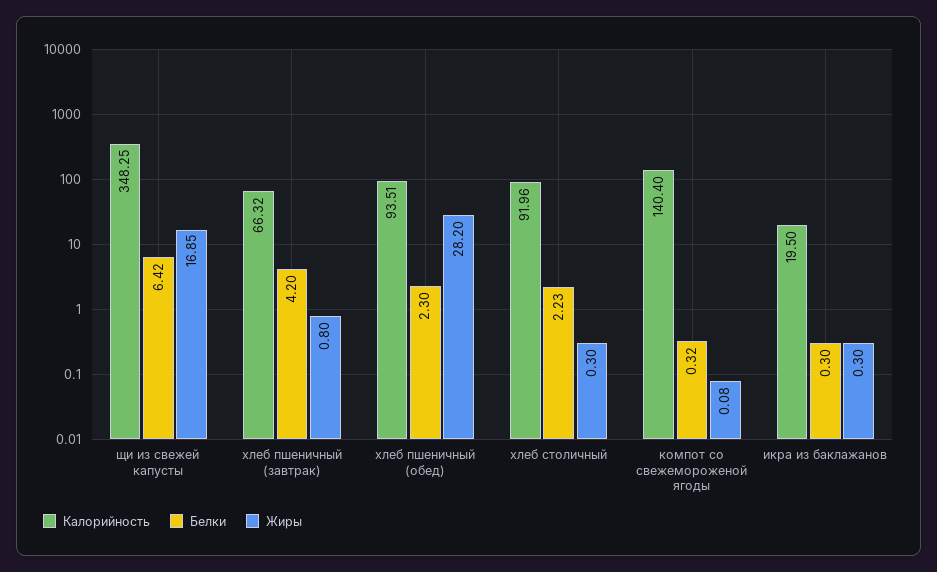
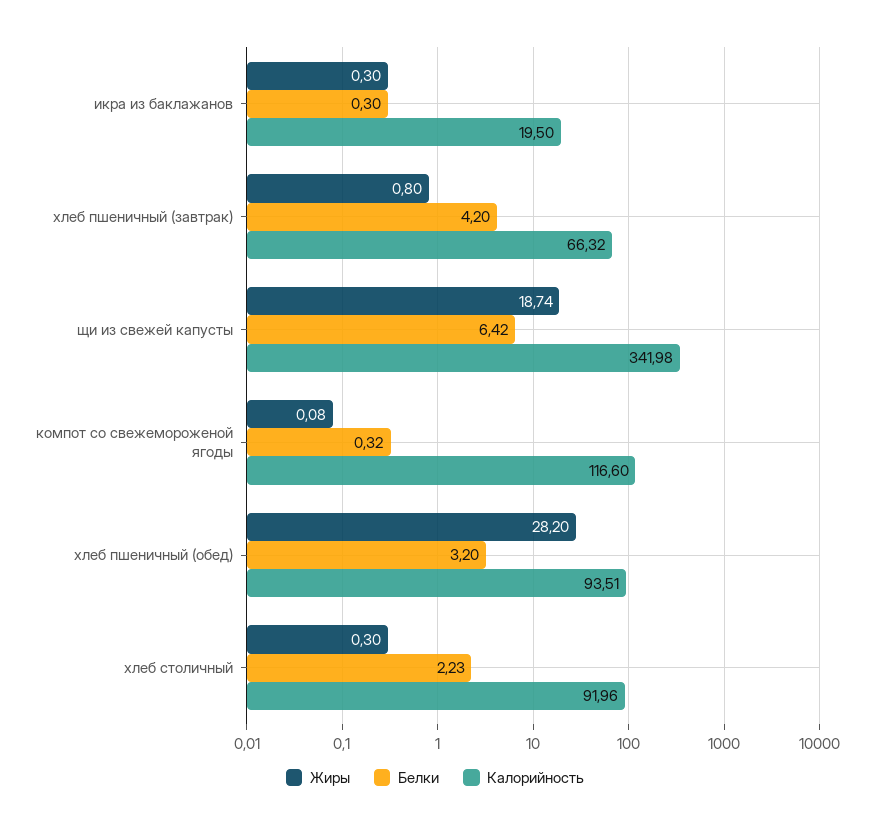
  {
    "Калорийность": {
-     "щи из свежей капусты": 348.25,
+     "щи из свежей капусты": 341.98,
      "хлеб пшеничный (завтрак)": 66.32,
      "хлеб пшеничный (обед)": 93.51,
      "хлеб столичный": 91.96,
-     "компот со свежемороженой ягоды": 140.4,
+     "компот со свежемороженой ягоды": 116.6,
      "икра из баклажанов": 19.5
    },
    "Белки": {
      "щи из свежей капусты": 6.42,
      "хлеб пшеничный (завтрак)": 4.2,
-     "хлеб пшеничный (обед)": 2.3,
+     "хлеб пшеничный (обед)": 3.2,
      "хлеб столичный": 2.23,
      "компот со свежемороженой ягоды": 0.32,
      "икра из баклажанов": 0.3
    },
    "Жиры": {
-     "щи из свежей капусты": 16.85,
+     "щи из свежей капусты": 18.74,
      "хлеб пшеничный (завтрак)": 0.8,
      "хлеб пшеничный (обед)": 28.2,
      "хлеб столичный": 0.3,
      "компот со свежемороженой ягоды": 0.08,
      "икра из баклажанов": 0.3
    }
  }

